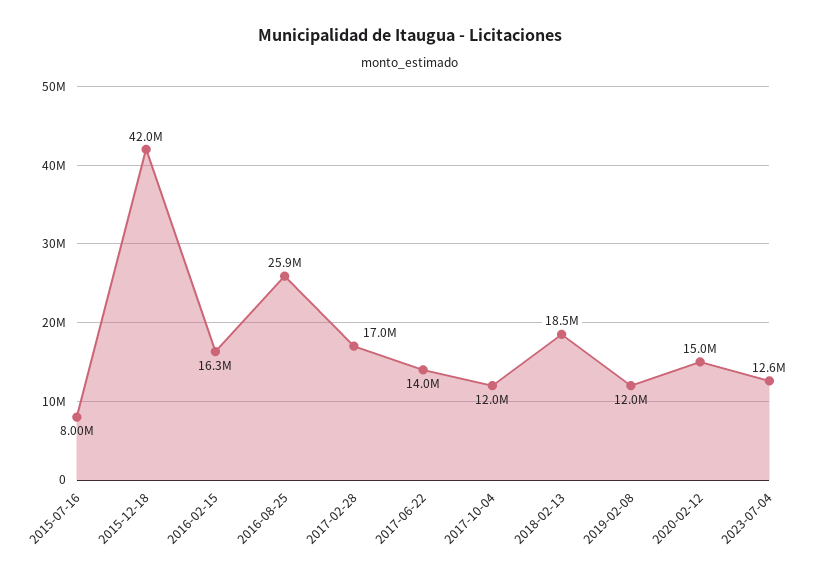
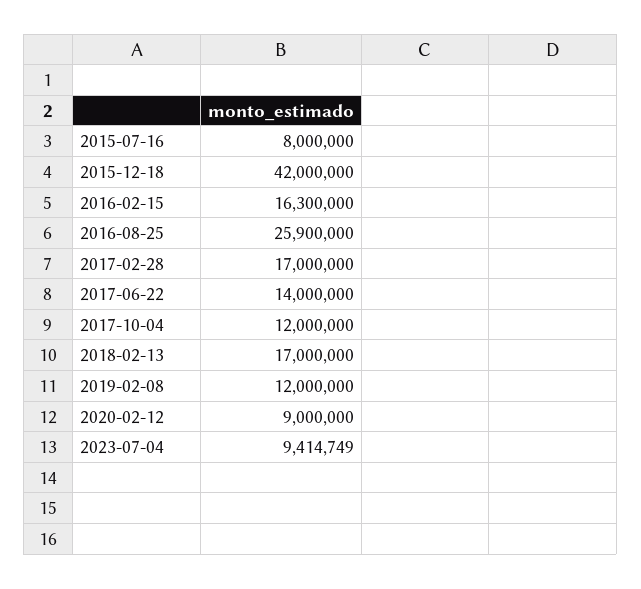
  {
    "2015-07-16": 8000000,
    "2015-12-18": 42000000,
    "2016-02-15": 16300000,
    "2016-08-25": 25900000,
    "2017-02-28": 17000000,
    "2017-06-22": 14000000,
    "2017-10-04": 12000000,
-   "2018-02-13": 18500000,
+   "2018-02-13": 17000000,
    "2019-02-08": 12000000,
-   "2020-02-12": 15000000,
+   "2020-02-12": 9000000,
-   "2023-07-04": 12600000
+   "2023-07-04": 9414749
  }

